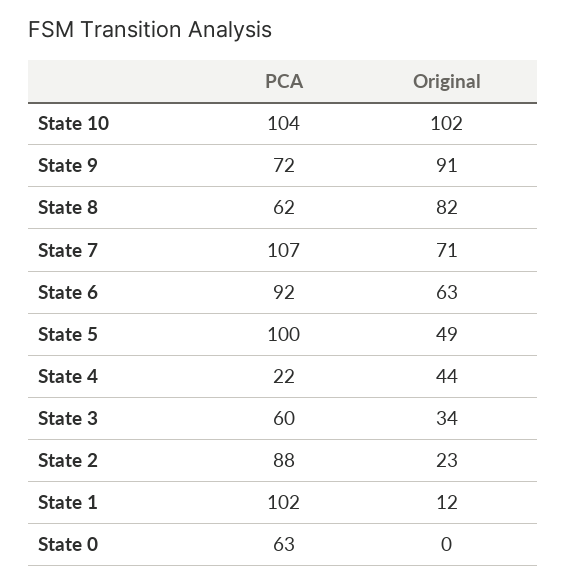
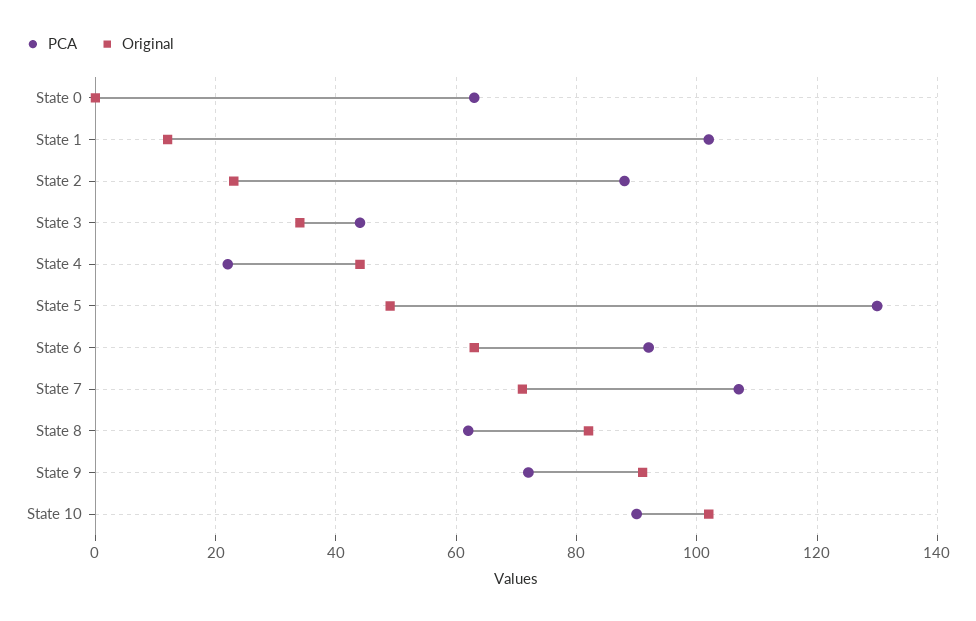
  {
    "PCA": {
-     "State 10": 104,
+     "State 10": 90,
      "State 9": 72,
      "State 8": 62,
      "State 7": 107,
      "State 6": 92,
-     "State 5": 100,
+     "State 5": 130,
      "State 4": 22,
-     "State 3": 60,
+     "State 3": 45,
      "State 2": 88,
      "State 1": 102,
      "State 0": 63
    },
    "Original": {
      "State 10": 102,
      "State 9": 91,
      "State 8": 82,
      "State 7": 71,
      "State 6": 63,
      "State 5": 49,
      "State 4": 44,
      "State 3": 34,
      "State 2": 23,
      "State 1": 12,
      "State 0": 0
    }
  }

